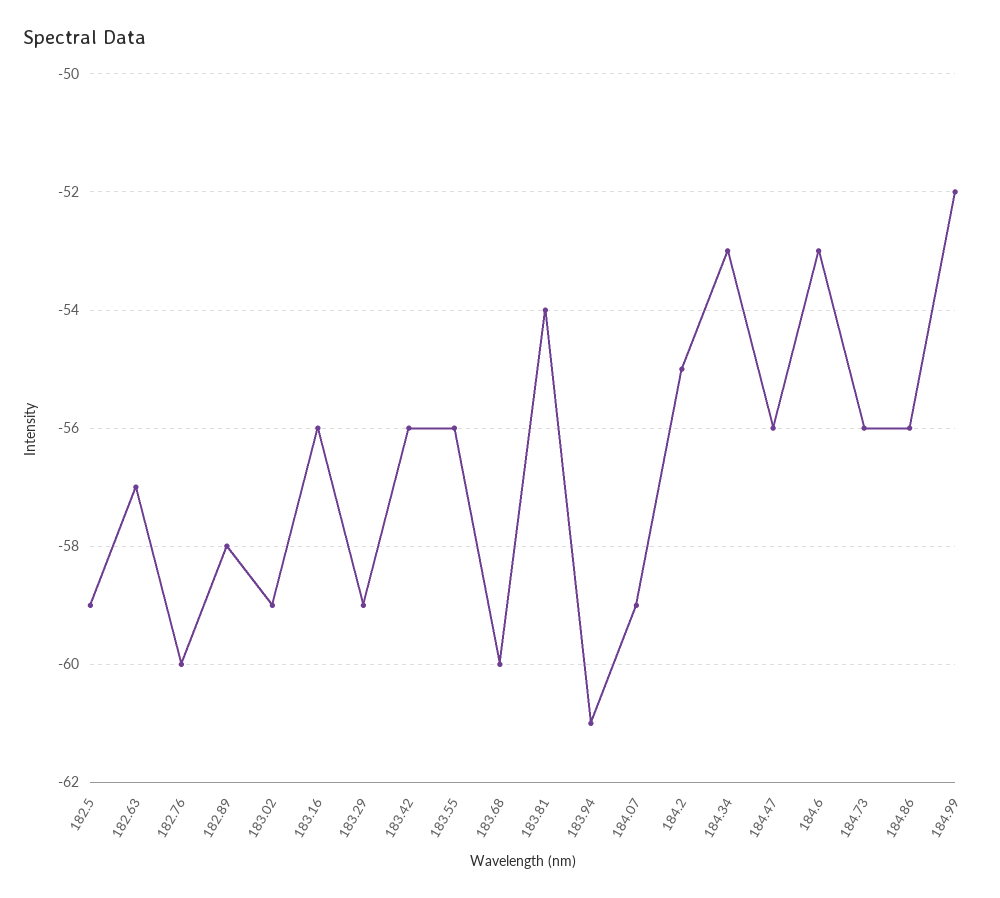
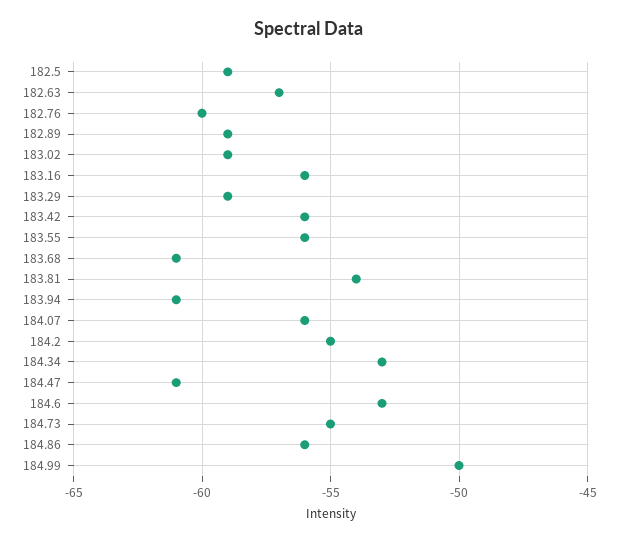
  {
    "182.5": -59,
    "182.63": -57,
    "182.76": -60,
-   "182.89": -58,
+   "182.89": -59,
    "183.02": -59,
    "183.16": -56,
    "183.29": -59,
    "183.42": -56,
    "183.55": -56,
-   "183.68": -60,
+   "183.68": -61,
    "183.81": -54,
    "183.94": -61,
-   "184.07": -59,
+   "184.07": -56,
    "184.2": -55,
    "184.34": -53,
-   "184.47": -56,
+   "184.47": -61,
    "184.6": -53,
-   "184.73": -56,
+   "184.73": -55,
    "184.86": -56,
-   "184.99": -52
+   "184.99": -50
  }

